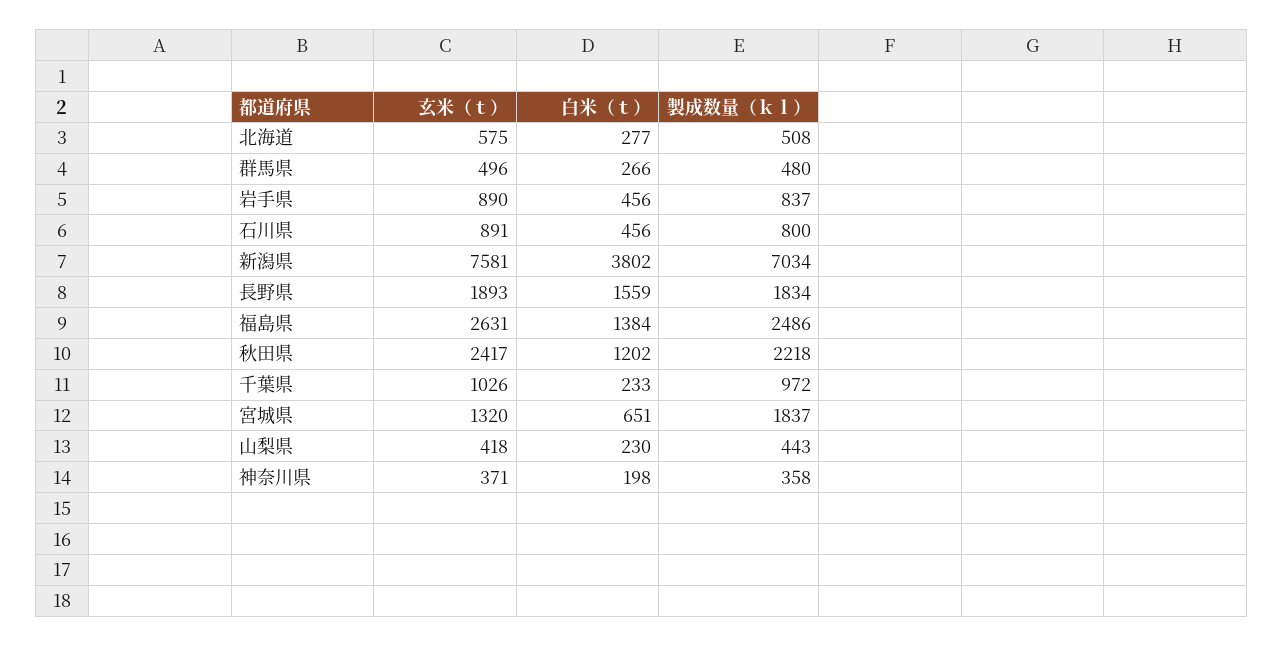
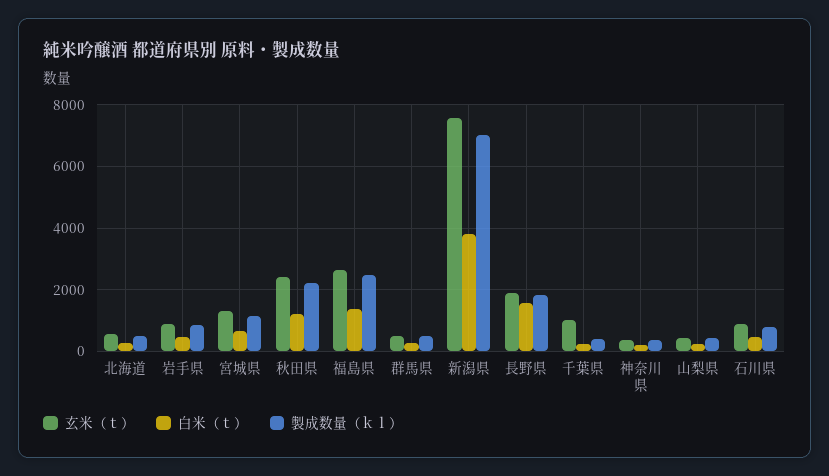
  {
    "玄米（ｔ）": {
      "北海道": 575,
      "群馬県": 496,
      "岩手県": 890,
      "石川県": 891,
      "新潟県": 7581,
      "長野県": 1893,
      "福島県": 2631,
      "秋田県": 2417,
      "千葉県": 1026,
      "宮城県": 1320,
      "山梨県": 418,
      "神奈川県": 371
    },
    "白米（ｔ）": {
      "北海道": 277,
      "群馬県": 266,
      "岩手県": 456,
      "石川県": 456,
      "新潟県": 3802,
      "長野県": 1559,
      "福島県": 1384,
      "秋田県": 1202,
      "千葉県": 233,
      "宮城県": 651,
      "山梨県": 230,
      "神奈川県": 198
    },
    "製成数量（ｋｌ）": {
      "北海道": 508,
      "群馬県": 480,
      "岩手県": 837,
      "石川県": 800,
      "新潟県": 7034,
      "長野県": 1834,
      "福島県": 2486,
      "秋田県": 2218,
-     "千葉県": 972,
+     "千葉県": 400,
-     "宮城県": 1837,
+     "宮城県": 1200,
      "山梨県": 443,
      "神奈川県": 358
    }
  }

